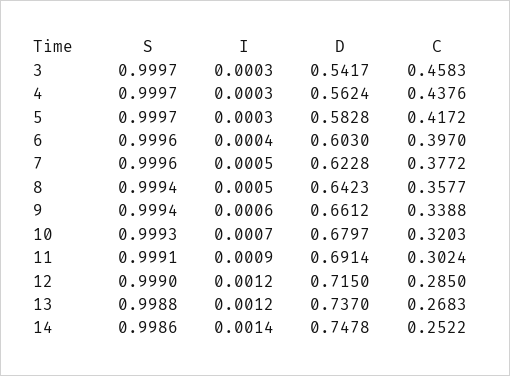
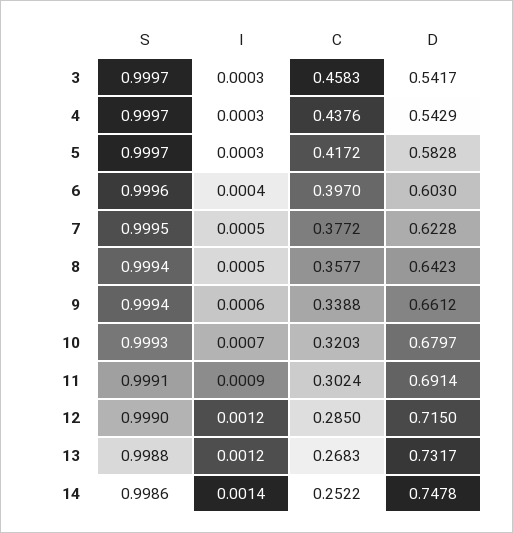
  {
    "S": {
      "3": 0.9997,
      "4": 0.9997,
      "5": 0.9997,
      "6": 0.9996,
-     "7": 0.9996,
+     "7": 0.9995,
      "8": 0.9994,
      "9": 0.9994,
      "10": 0.9993,
      "11": 0.9991,
      "12": 0.999,
      "13": 0.9988,
      "14": 0.9986
    },
    "I": {
      "3": 0.0003,
      "4": 0.0003,
      "5": 0.0003,
      "6": 0.0004,
      "7": 0.0005,
      "8": 0.0005,
      "9": 0.0006,
      "10": 0.0007,
      "11": 0.0009,
      "12": 0.0012,
      "13": 0.0012,
      "14": 0.0014
    },
    "D": {
      "3": 0.5417,
-     "4": 0.5624,
+     "4": 0.5429,
      "5": 0.5828,
      "6": 0.603,
      "7": 0.6228,
      "8": 0.6423,
      "9": 0.6612,
      "10": 0.6797,
      "11": 0.6914,
      "12": 0.715,
-     "13": 0.737,
+     "13": 0.7317,
      "14": 0.7478
    },
    "C": {
      "3": 0.4583,
      "4": 0.4376,
      "5": 0.4172,
      "6": 0.397,
      "7": 0.3772,
      "8": 0.3577,
      "9": 0.3388,
      "10": 0.3203,
      "11": 0.3024,
      "12": 0.285,
      "13": 0.2683,
      "14": 0.2522
    }
  }

